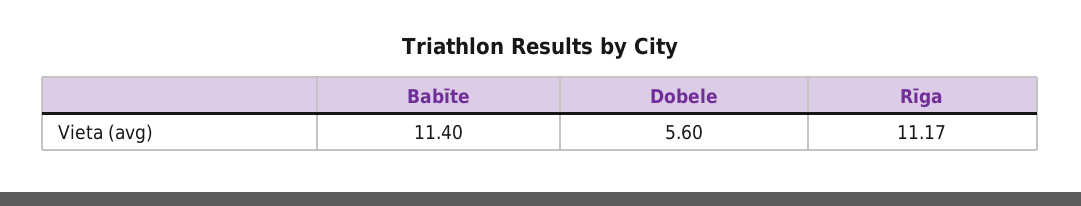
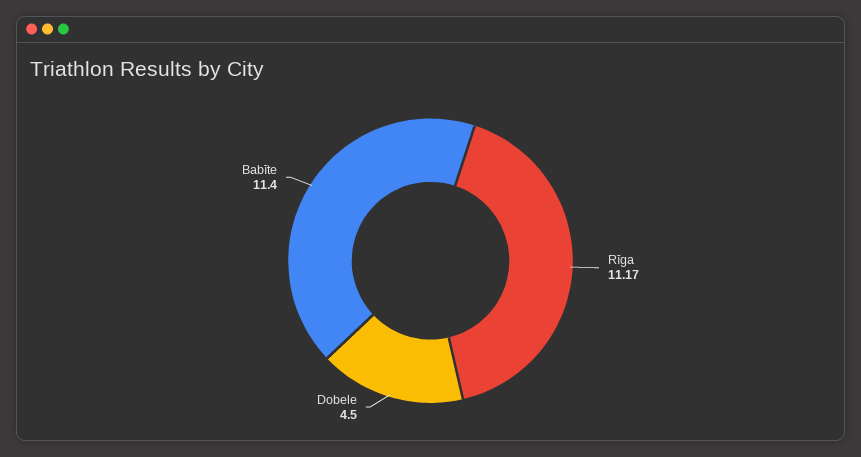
  {
    "Babīte": 11.4,
-   "Dobele": 5.6,
+   "Dobele": 4.5,
    "Rīga": 11.17
  }

